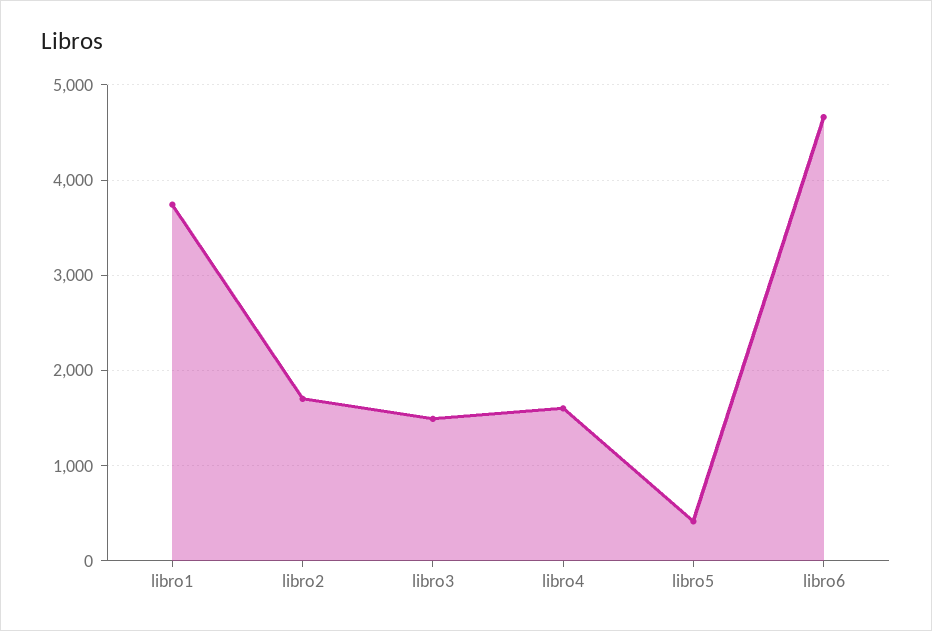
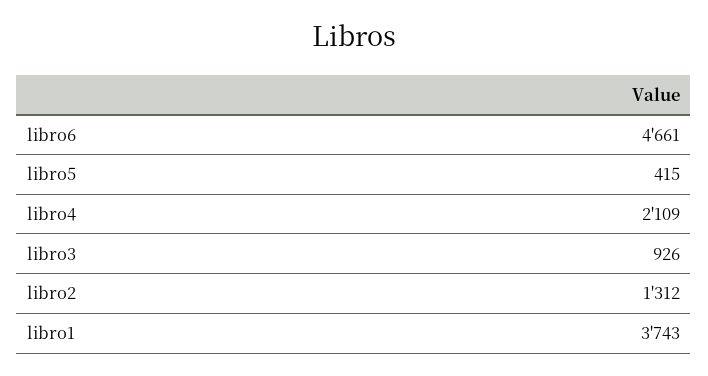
  {
    "libro1": 3743,
-   "libro2": 1700,
+   "libro2": 1312,
-   "libro3": 1500,
+   "libro3": 926,
-   "libro4": 1600,
+   "libro4": 2109,
    "libro5": 415,
    "libro6": 4661
  }

